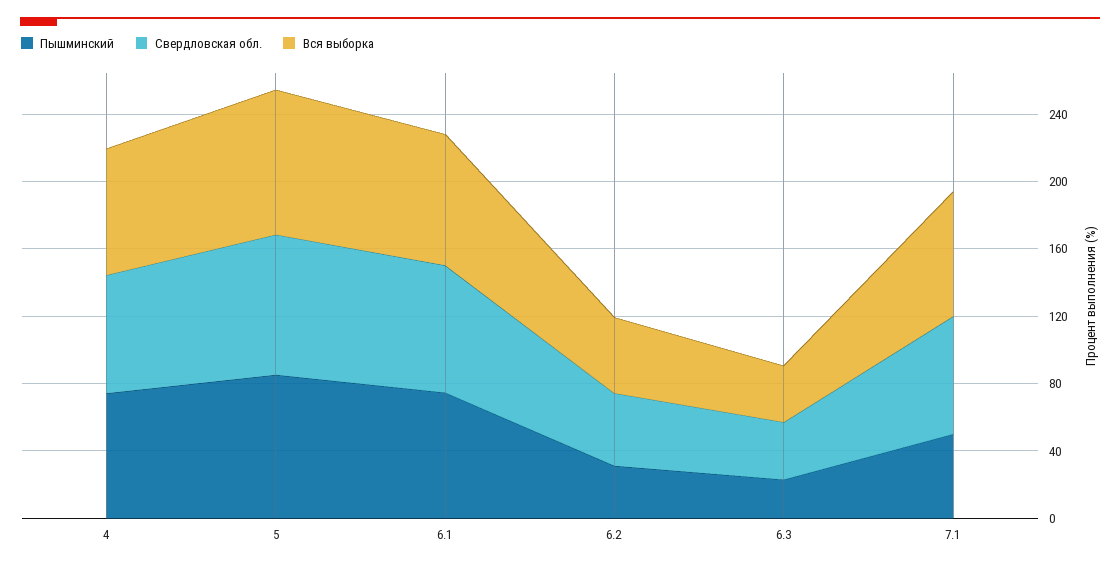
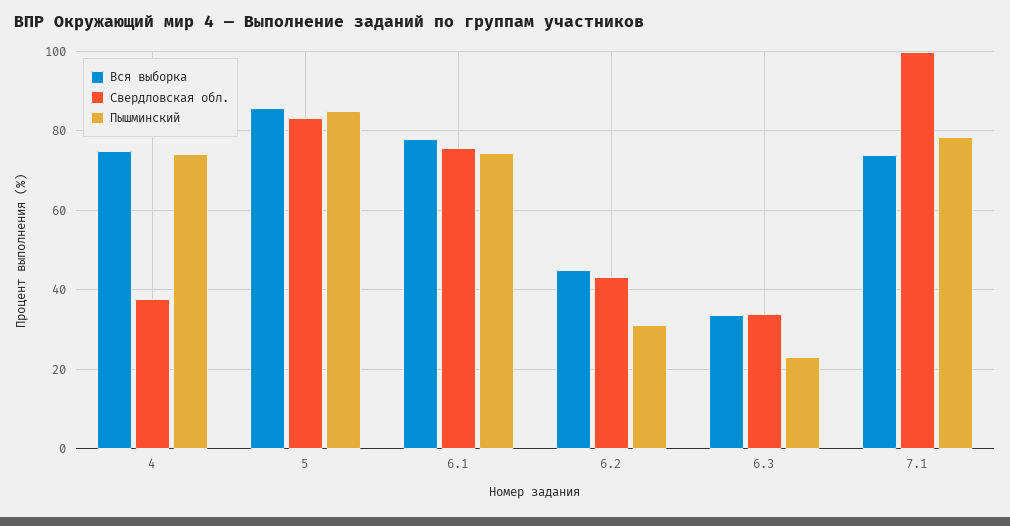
  {
    "Пышминский": {
      "4": 74,
      "5": 86,
      "6.1": 74,
      "6.2": 32,
      "6.3": 24,
-     "7.1": 50
+     "7.1": 78
    },
    "Свердловская обл.": {
-     "4": 70,
+     "4": 38,
      "5": 84,
      "6.1": 76,
      "6.2": 44,
      "6.3": 34,
-     "7.1": 70
+     "7.1": 100
    },
    "Вся выборка": {
      "4": 76,
      "5": 86,
      "6.1": 78,
      "6.2": 46,
      "6.3": 34,
      "7.1": 74
    }
  }

